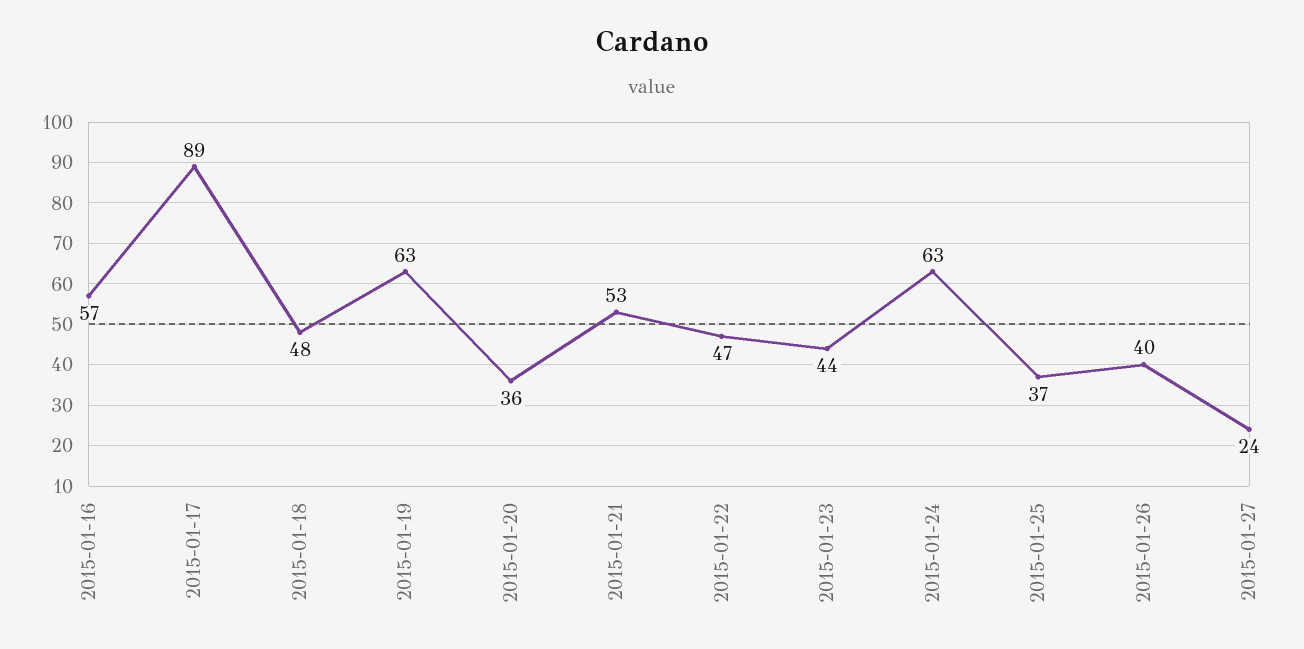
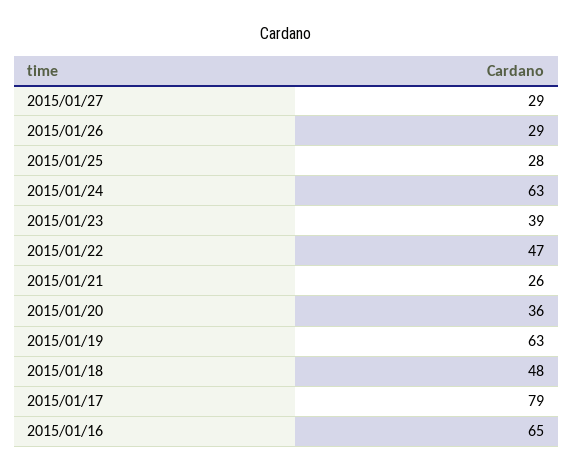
  {
-   "2015-01-16": 57,
+   "2015-01-16": 65,
-   "2015-01-17": 89,
+   "2015-01-17": 79,
    "2015-01-18": 48,
    "2015-01-19": 63,
    "2015-01-20": 36,
-   "2015-01-21": 53,
+   "2015-01-21": 26,
    "2015-01-22": 47,
-   "2015-01-23": 44,
+   "2015-01-23": 39,
    "2015-01-24": 63,
-   "2015-01-25": 37,
+   "2015-01-25": 28,
-   "2015-01-26": 40,
+   "2015-01-26": 29,
-   "2015-01-27": 24
+   "2015-01-27": 29
  }

